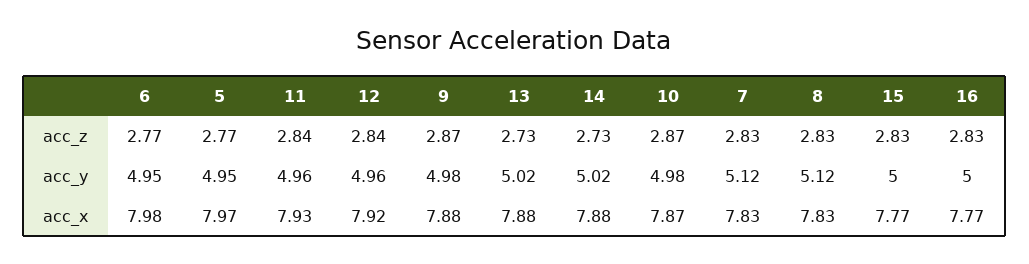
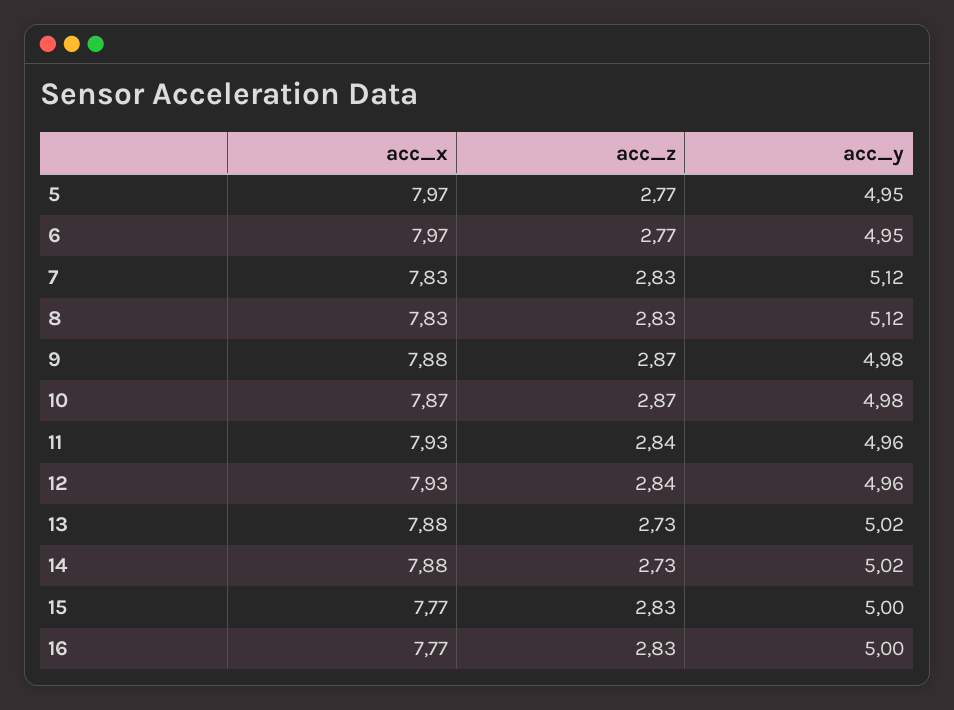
  {
    "6": {
      "acc_z": 2.77,
      "acc_y": 4.95,
-     "acc_x": 7.98
+     "acc_x": 7.97
    },
    "5": {
      "acc_z": 2.77,
      "acc_y": 4.95,
      "acc_x": 7.97
    },
    "11": {
      "acc_z": 2.84,
      "acc_y": 4.96,
      "acc_x": 7.93
    },
    "12": {
      "acc_z": 2.84,
      "acc_y": 4.96,
-     "acc_x": 7.92
+     "acc_x": 7.93
    },
    "9": {
      "acc_z": 2.87,
      "acc_y": 4.98,
      "acc_x": 7.88
    },
    "13": {
      "acc_z": 2.73,
      "acc_y": 5.02,
      "acc_x": 7.88
    },
    "14": {
      "acc_z": 2.73,
      "acc_y": 5.02,
      "acc_x": 7.88
    },
    "10": {
      "acc_z": 2.87,
      "acc_y": 4.98,
      "acc_x": 7.87
    },
    "7": {
      "acc_z": 2.83,
      "acc_y": 5.12,
      "acc_x": 7.83
    },
    "8": {
      "acc_z": 2.83,
      "acc_y": 5.12,
      "acc_x": 7.83
    },
    "15": {
      "acc_z": 2.83,
      "acc_y": 5,
      "acc_x": 7.77
    },
    "16": {
      "acc_z": 2.83,
      "acc_y": 5,
      "acc_x": 7.77
    }
  }

